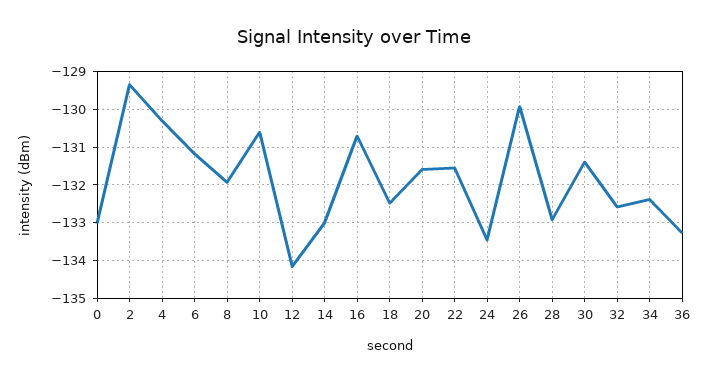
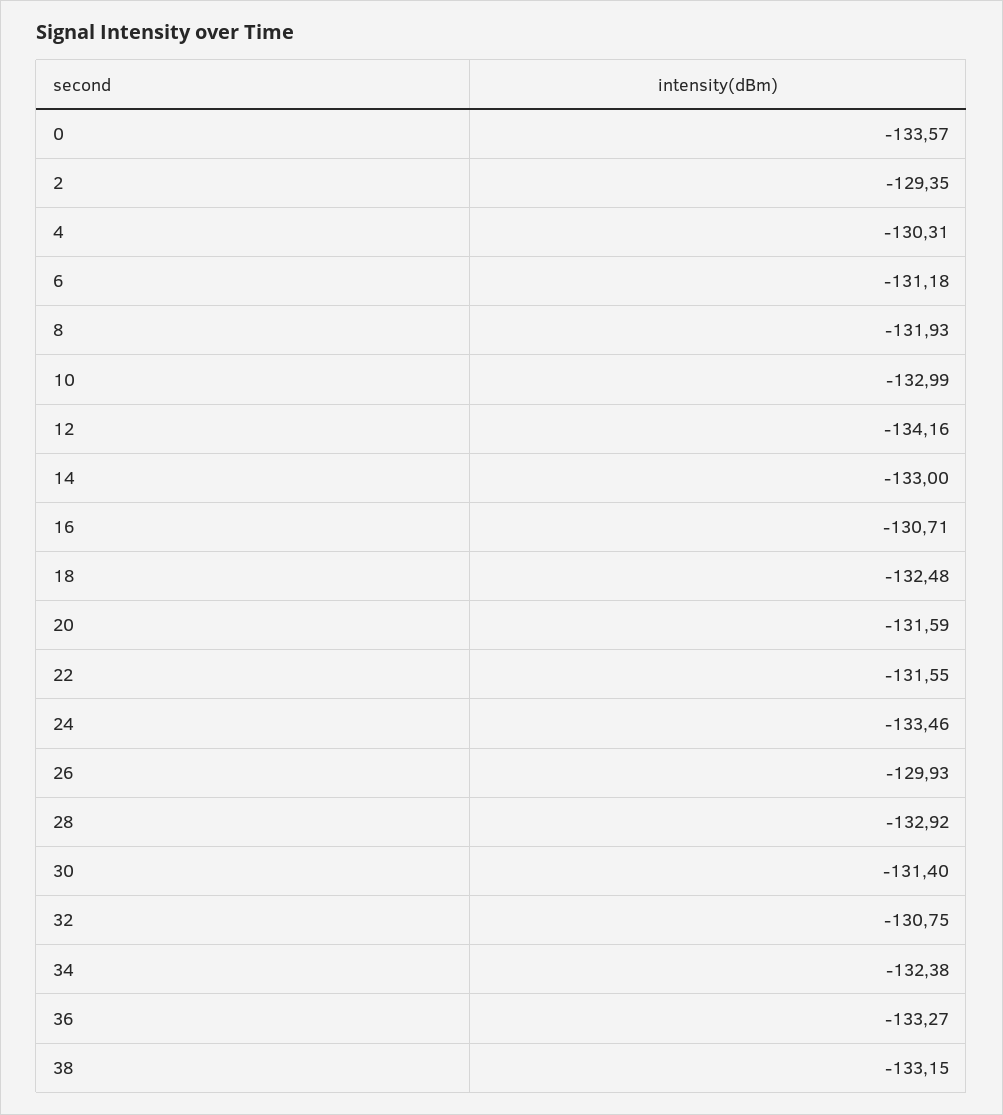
  {
-   "0": -133,
+   "0": -133.57,
    "2": -129.35,
    "4": -130.31,
    "6": -131.18,
    "8": -131.93,
-   "10": -130.6,
+   "10": -132.99,
    "12": -134.16,
    "14": -133,
    "16": -130.71,
    "18": -132.48,
    "20": -131.59,
    "22": -131.55,
    "24": -133.46,
    "26": -129.93,
    "28": -132.92,
    "30": -131.4,
-   "32": -132.6,
+   "32": -130.75,
    "34": -132.38,
-   "36": -133.27
+   "36": -133.27,
+   "38": -133.15
  }

